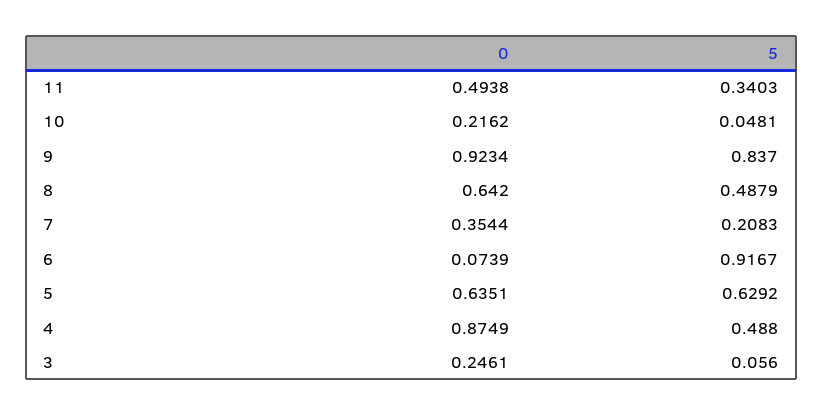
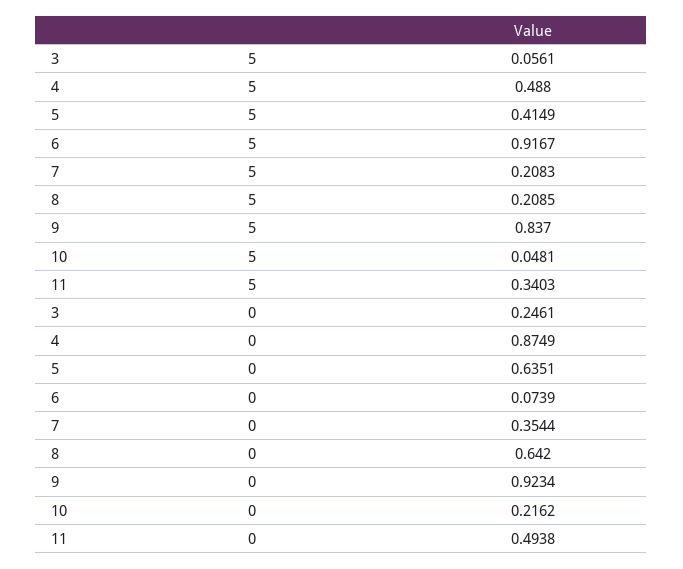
  {
    "0": {
      "11": 0.4938,
      "10": 0.2162,
      "9": 0.9234,
      "8": 0.642,
      "7": 0.3544,
      "6": 0.0739,
      "5": 0.6351,
      "4": 0.8749,
      "3": 0.2461
    },
    "5": {
      "11": 0.3403,
      "10": 0.0481,
      "9": 0.837,
-     "8": 0.4879,
+     "8": 0.2085,
      "7": 0.2083,
      "6": 0.9167,
-     "5": 0.6292,
+     "5": 0.4149,
      "4": 0.488,
-     "3": 0.056
+     "3": 0.0561
    }
  }

